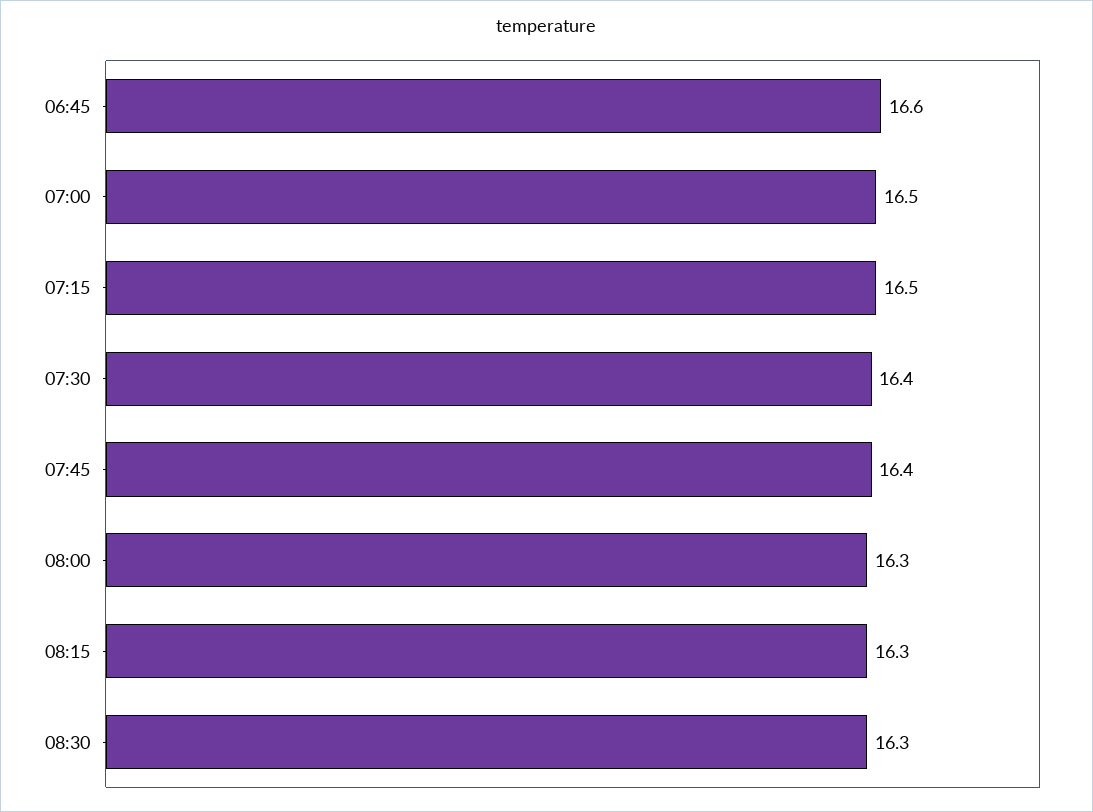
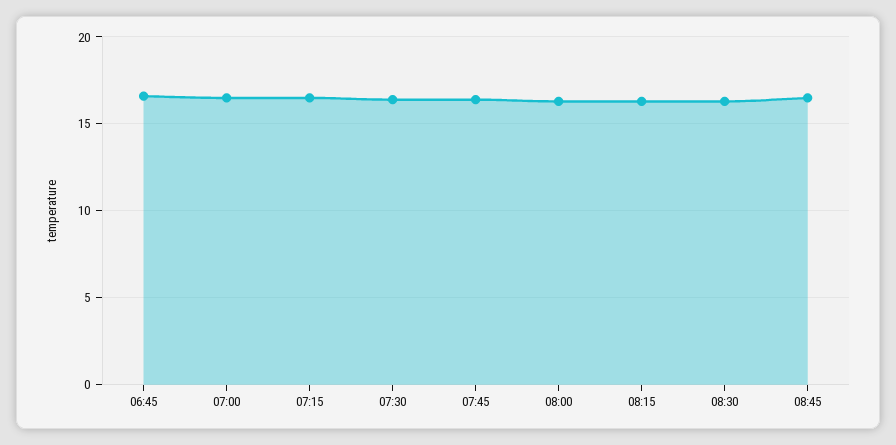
  {
    "06:45": 16.6,
    "07:00": 16.5,
    "07:15": 16.5,
    "07:30": 16.4,
    "07:45": 16.4,
    "08:00": 16.3,
    "08:15": 16.3,
-   "08:30": 16.3
+   "08:30": 16.3,
+   "08:45": 16.5
  }

